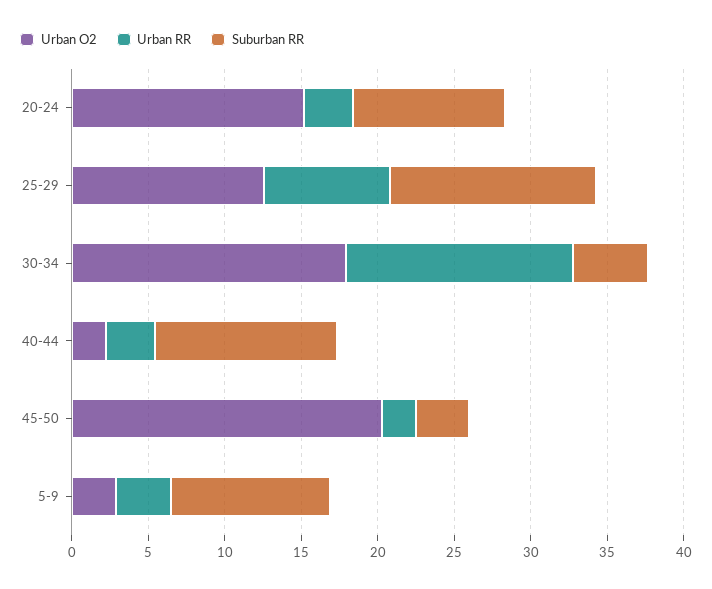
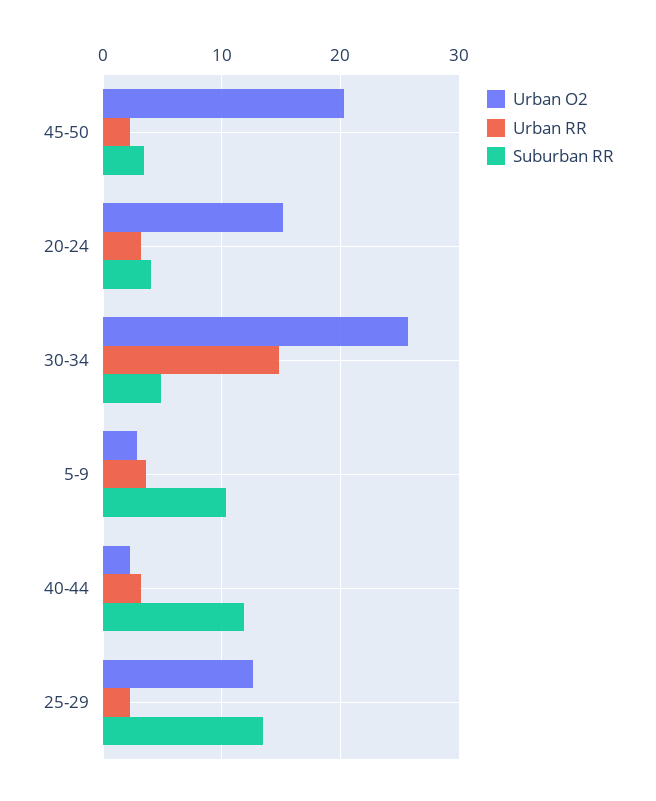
  {
    "Urban O2": {
      "20-24": 15,
      "25-29": 13,
-     "30-34": 18,
+     "30-34": 26,
      "40-44": 2,
      "45-50": 20,
      "5-9": 3
    },
    "Urban RR": {
      "20-24": 3,
-     "25-29": 8,
+     "25-29": 2,
      "30-34": 15,
      "40-44": 3,
      "45-50": 2,
      "5-9": 4
    },
    "Suburban RR": {
-     "20-24": 10,
+     "20-24": 4,
      "25-29": 13,
      "30-34": 5,
      "40-44": 12,
      "45-50": 3,
      "5-9": 10
    }
  }

